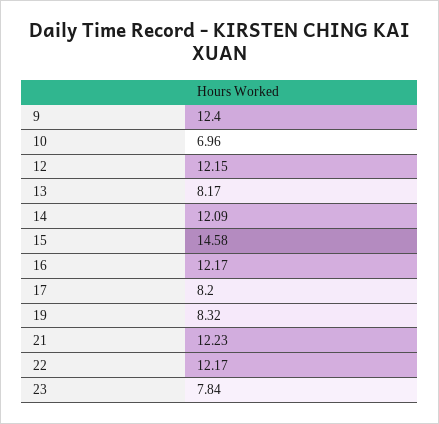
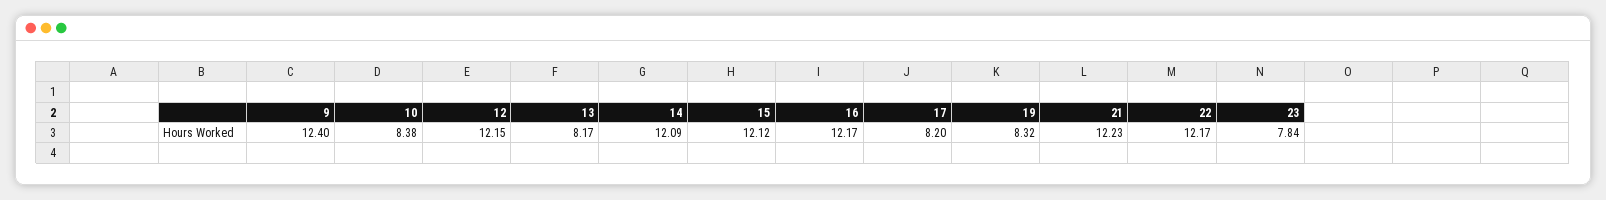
  {
    "9": 12.4,
-   "10": 6.96,
+   "10": 8.38,
    "12": 12.15,
    "13": 8.17,
    "14": 12.09,
-   "15": 14.58,
+   "15": 12.12,
    "16": 12.17,
    "17": 8.2,
    "19": 8.32,
    "21": 12.23,
    "22": 12.17,
    "23": 7.84
  }

